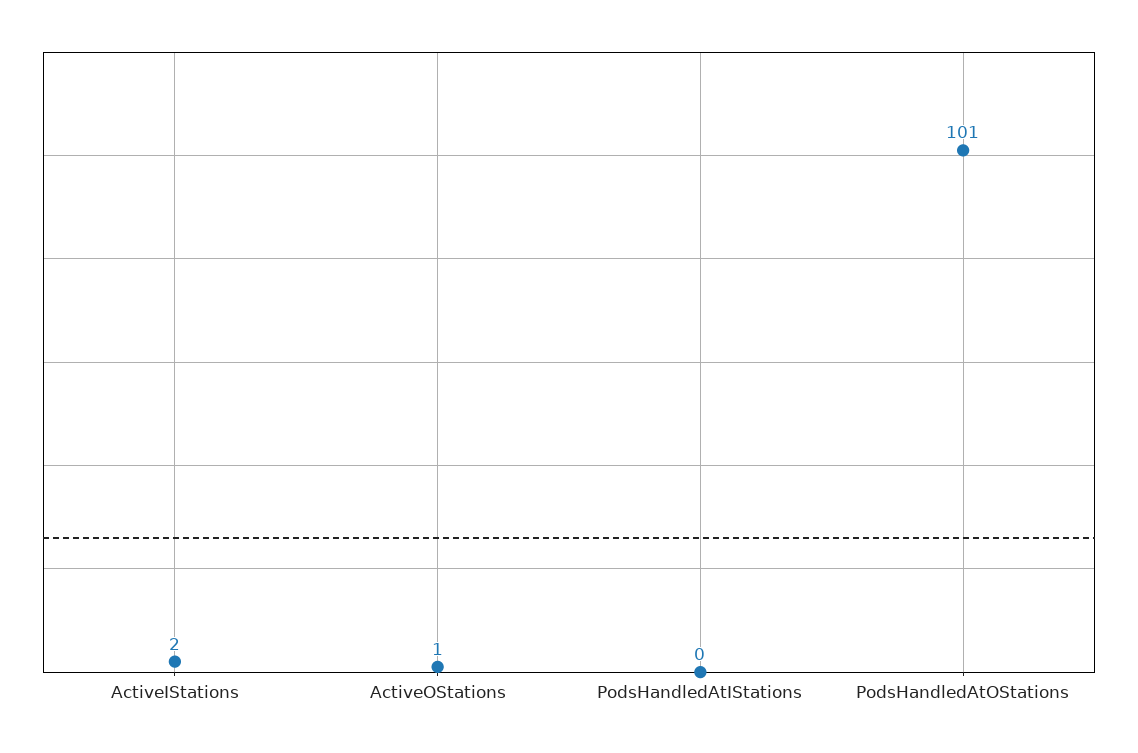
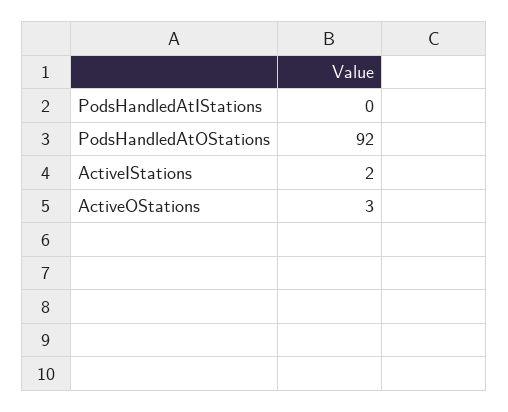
  {
    "ActiveIStations": 2,
-   "ActiveOStations": 1,
+   "ActiveOStations": 3,
    "PodsHandledAtIStations": 0,
-   "PodsHandledAtOStations": 101
+   "PodsHandledAtOStations": 92
  }

